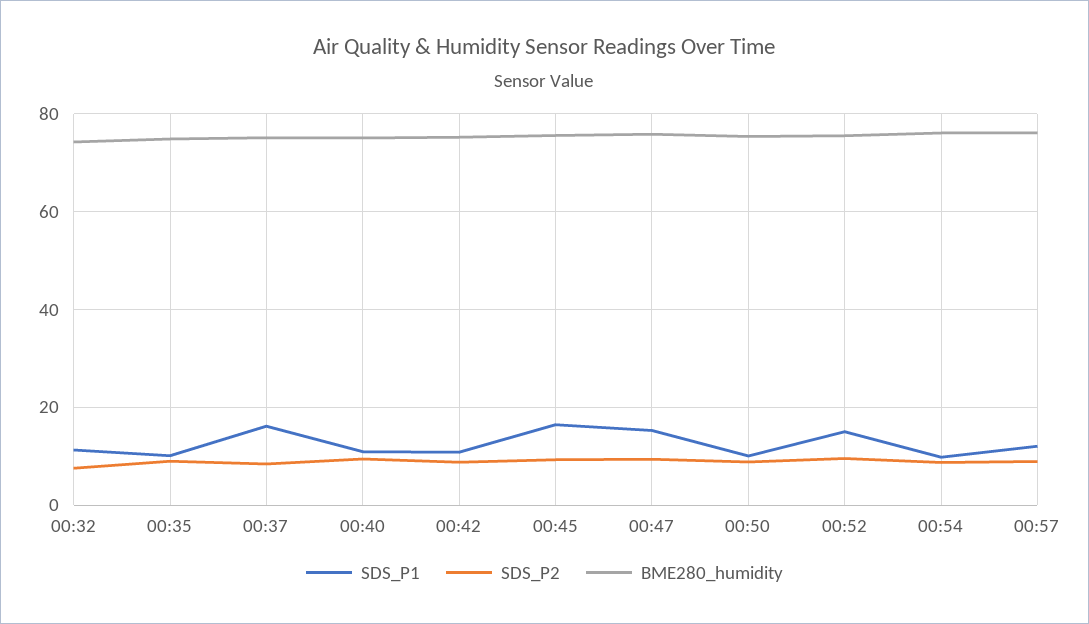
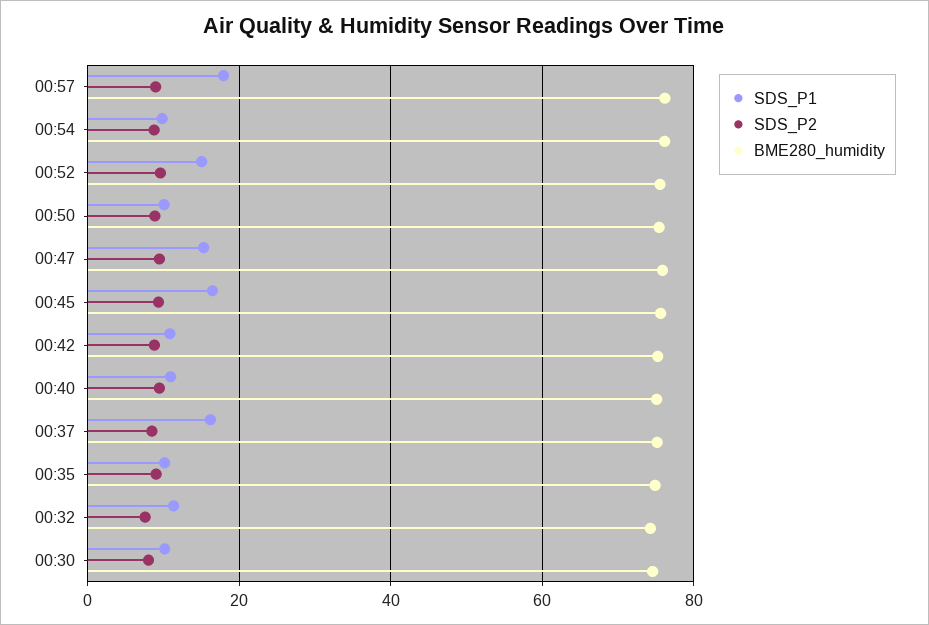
  {
    "SDS_P1": {
      "00:32": 12,
      "00:35": 10,
      "00:37": 16,
      "00:40": 10,
      "00:42": 10,
      "00:45": 16,
      "00:47": 16,
      "00:50": 10,
      "00:52": 16,
      "00:54": 10,
-     "00:57": 12
+     "00:57": 18,
+     "00:30": 10
    },
    "SDS_P2": {
      "00:32": 8,
      "00:35": 10,
      "00:37": 8,
      "00:40": 10,
      "00:42": 8,
      "00:45": 10,
      "00:47": 10,
      "00:50": 8,
      "00:52": 10,
      "00:54": 8,
-     "00:57": 8
+     "00:57": 8,
+     "00:30": 8
    },
    "BME280_humidity": {
      "00:32": 74,
      "00:35": 74,
      "00:37": 76,
      "00:40": 76,
      "00:42": 76,
      "00:45": 76,
      "00:47": 76,
      "00:50": 76,
      "00:52": 76,
      "00:54": 76,
-     "00:57": 76
+     "00:57": 76,
+     "00:30": 74
    }
  }

